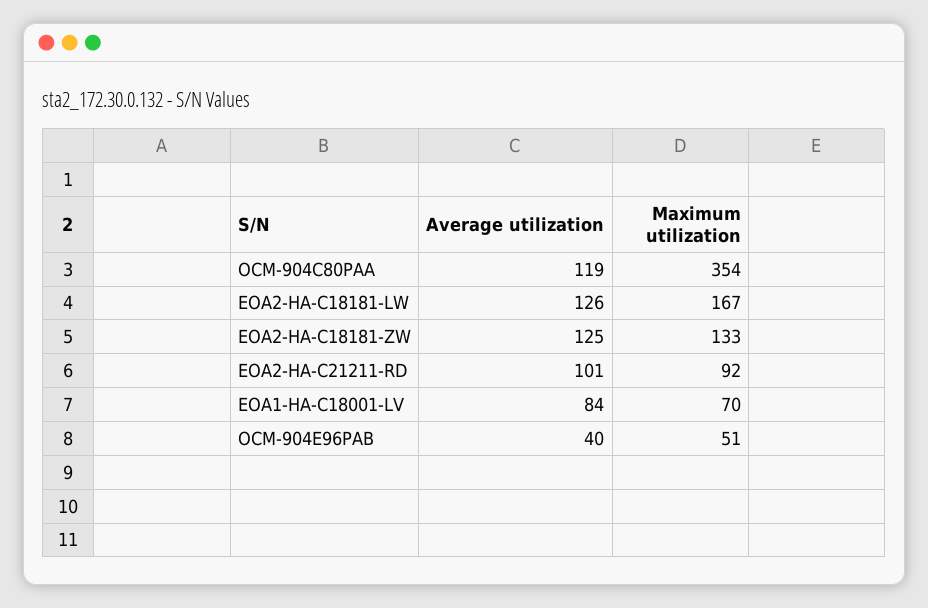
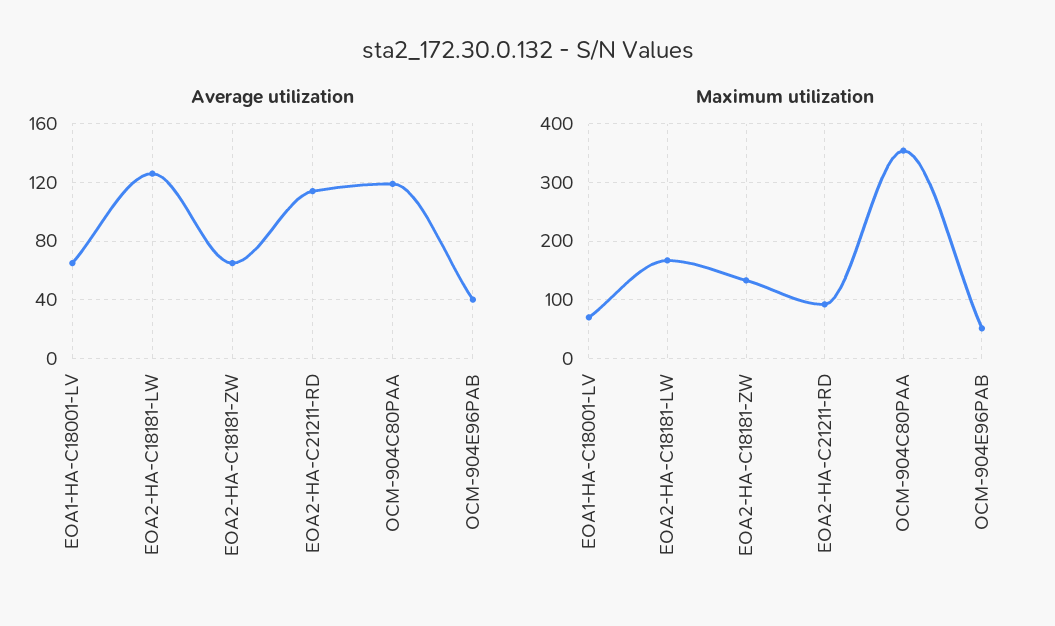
  {
    "Average utilization": {
      "OCM-904C80PAA": 119,
      "EOA2-HA-C18181-LW": 126,
-     "EOA2-HA-C18181-ZW": 125,
+     "EOA2-HA-C18181-ZW": 65,
-     "EOA2-HA-C21211-RD": 101,
+     "EOA2-HA-C21211-RD": 115,
-     "EOA1-HA-C18001-LV": 84,
+     "EOA1-HA-C18001-LV": 65,
      "OCM-904E96PAB": 40
    },
    "Maximum utilization": {
      "OCM-904C80PAA": 354,
      "EOA2-HA-C18181-LW": 167,
      "EOA2-HA-C18181-ZW": 133,
      "EOA2-HA-C21211-RD": 92,
      "EOA1-HA-C18001-LV": 70,
      "OCM-904E96PAB": 51
    }
  }

